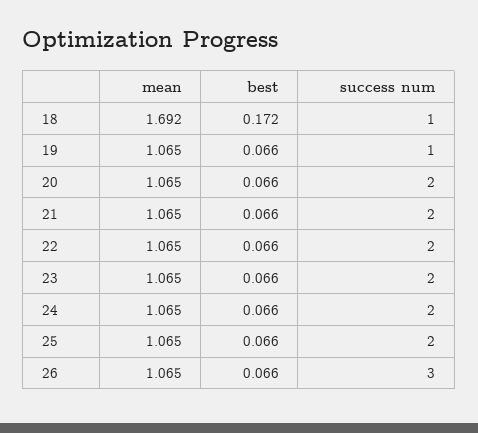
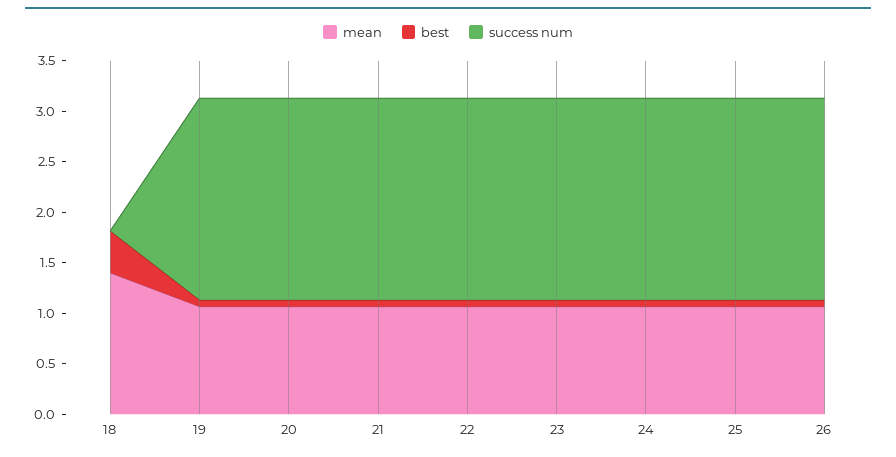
  {
    "mean": {
-     "18": 1.692,
+     "18": 1.4,
      "19": 1.065,
      "20": 1.065,
      "21": 1.065,
      "22": 1.065,
      "23": 1.065,
      "24": 1.065,
      "25": 1.065,
      "26": 1.065
    },
    "best": {
-     "18": 0.172,
+     "18": 0.4,
      "19": 0.066,
      "20": 0.066,
      "21": 0.066,
      "22": 0.066,
      "23": 0.066,
      "24": 0.066,
      "25": 0.066,
      "26": 0.066
    },
    "success num": {
-     "18": 1,
+     "18": 0,
-     "19": 1,
+     "19": 2,
      "20": 2,
      "21": 2,
      "22": 2,
      "23": 2,
      "24": 2,
      "25": 2,
-     "26": 3
+     "26": 2
    }
  }

